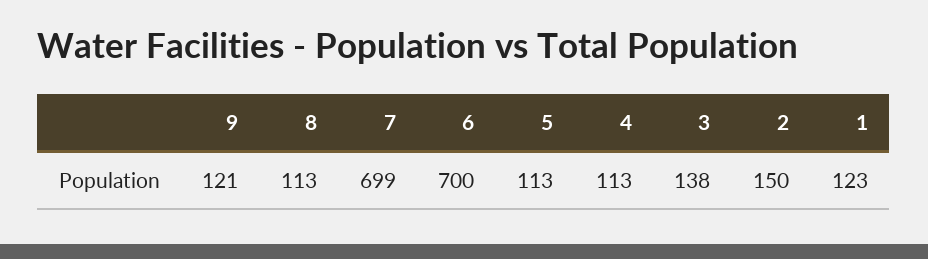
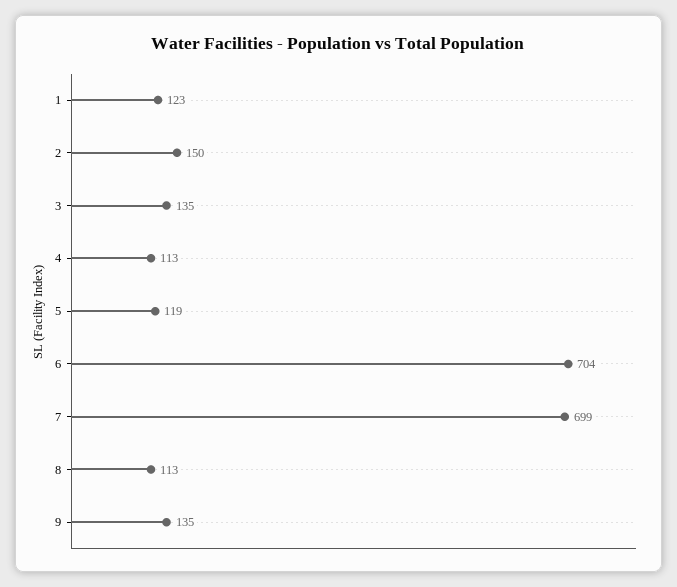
  {
-   "9": 121,
+   "9": 135,
    "8": 113,
    "7": 699,
-   "6": 700,
+   "6": 704,
-   "5": 113,
+   "5": 119,
    "4": 113,
-   "3": 138,
+   "3": 135,
    "2": 150,
    "1": 123
  }

